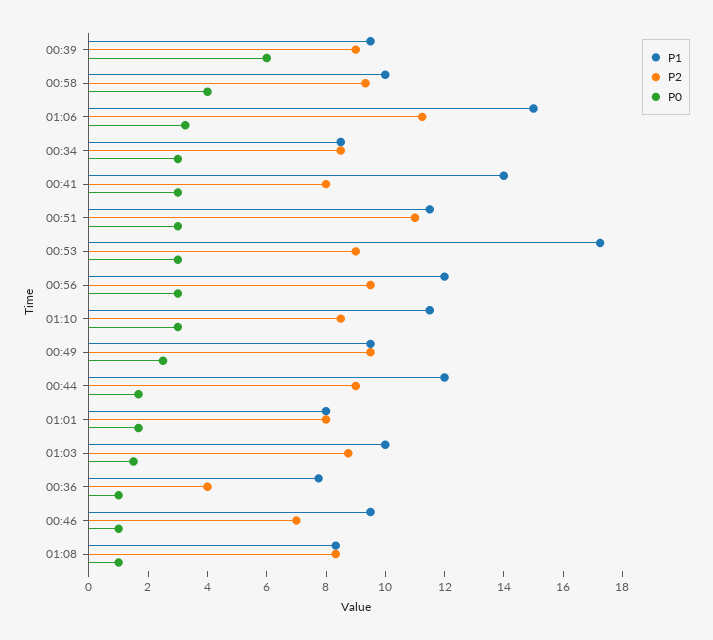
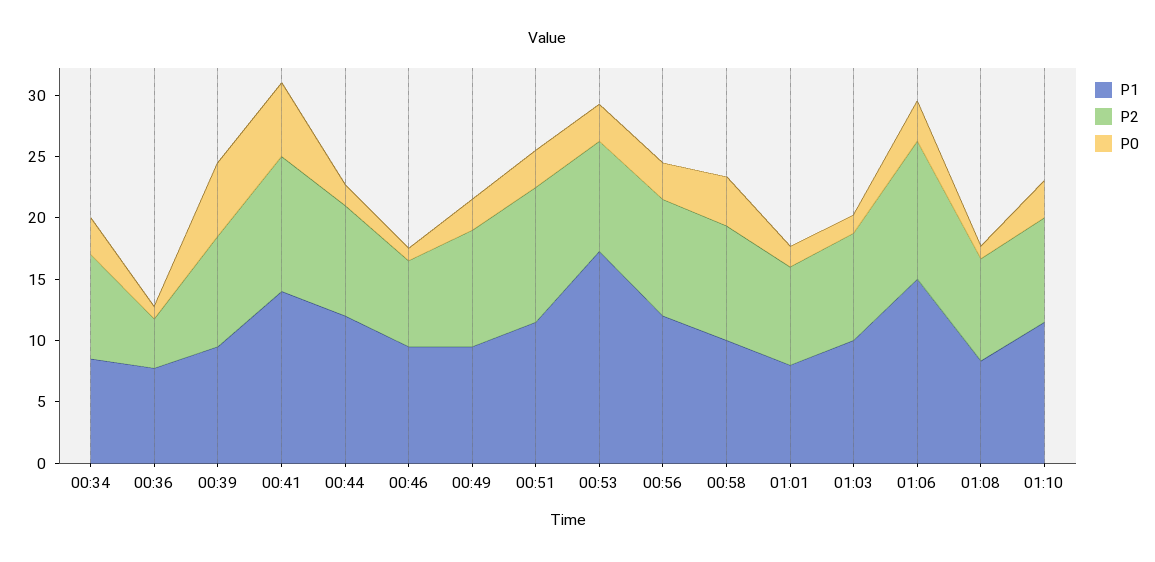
  {
    "P1": {
      "00:39": 9.5,
      "00:58": 10,
      "01:06": 15,
      "00:34": 8.5,
      "00:41": 14,
      "00:51": 11.5,
      "00:53": 17.5,
      "00:56": 12,
      "01:10": 11.5,
      "00:49": 9.5,
      "00:44": 12,
      "01:01": 8,
      "01:03": 10,
      "00:36": 8,
      "00:46": 9.5,
      "01:08": 8.5
    },
    "P2": {
      "00:39": 9,
      "00:58": 9.5,
      "01:06": 11.5,
      "00:34": 8.5,
-     "00:41": 8,
+     "00:41": 11,
      "00:51": 11,
      "00:53": 9,
      "00:56": 9.5,
      "01:10": 8.5,
      "00:49": 9.5,
      "00:44": 9,
      "01:01": 8,
      "01:03": 9,
      "00:36": 4,
      "00:46": 7,
      "01:08": 8.5
    },
    "P0": {
      "00:39": 6,
      "00:58": 4,
      "01:06": 3.5,
      "00:34": 3,
-     "00:41": 3,
+     "00:41": 6,
      "00:51": 3,
      "00:53": 3,
      "00:56": 3,
      "01:10": 3,
      "00:49": 2.5,
      "00:44": 1.5,
      "01:01": 1.5,
      "01:03": 1.5,
      "00:36": 1,
      "00:46": 1,
      "01:08": 1
    }
  }

